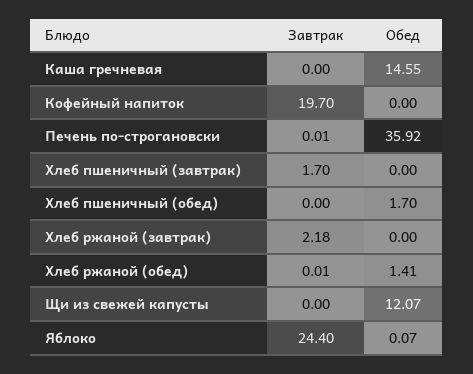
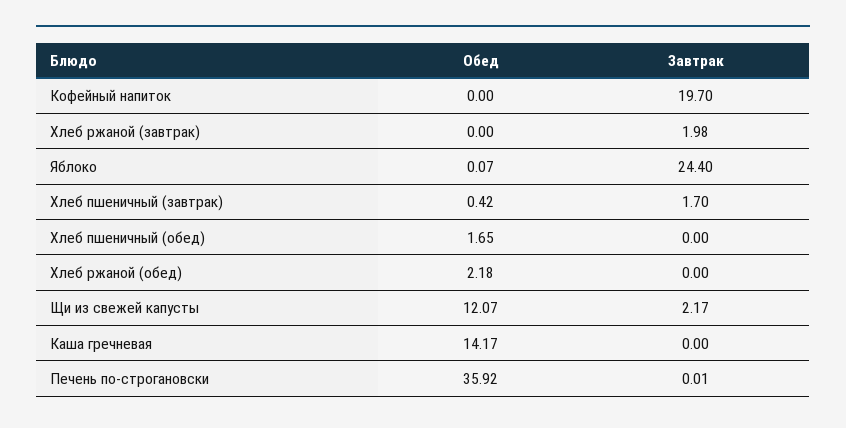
  {
    "Завтрак": {
      "Каша гречневая": 0,
      "Кофейный напиток": 19.7,
      "Печень по-строгановски": 0.01,
      "Хлеб пшеничный (завтрак)": 1.7,
      "Хлеб пшеничный (обед)": 0,
-     "Хлеб ржаной (завтрак)": 2.18,
+     "Хлеб ржаной (завтрак)": 1.98,
-     "Хлеб ржаной (обед)": 0.01,
+     "Хлеб ржаной (обед)": 0,
-     "Щи из свежей капусты": 0,
+     "Щи из свежей капусты": 2.17,
      "Яблоко": 24.4
    },
    "Обед": {
-     "Каша гречневая": 14.55,
+     "Каша гречневая": 14.17,
      "Кофейный напиток": 0,
      "Печень по-строгановски": 35.92,
-     "Хлеб пшеничный (завтрак)": 0,
+     "Хлеб пшеничный (завтрак)": 0.42,
-     "Хлеб пшеничный (обед)": 1.7,
+     "Хлеб пшеничный (обед)": 1.65,
      "Хлеб ржаной (завтрак)": 0,
-     "Хлеб ржаной (обед)": 1.41,
+     "Хлеб ржаной (обед)": 2.18,
      "Щи из свежей капусты": 12.07,
      "Яблоко": 0.07
    }
  }

